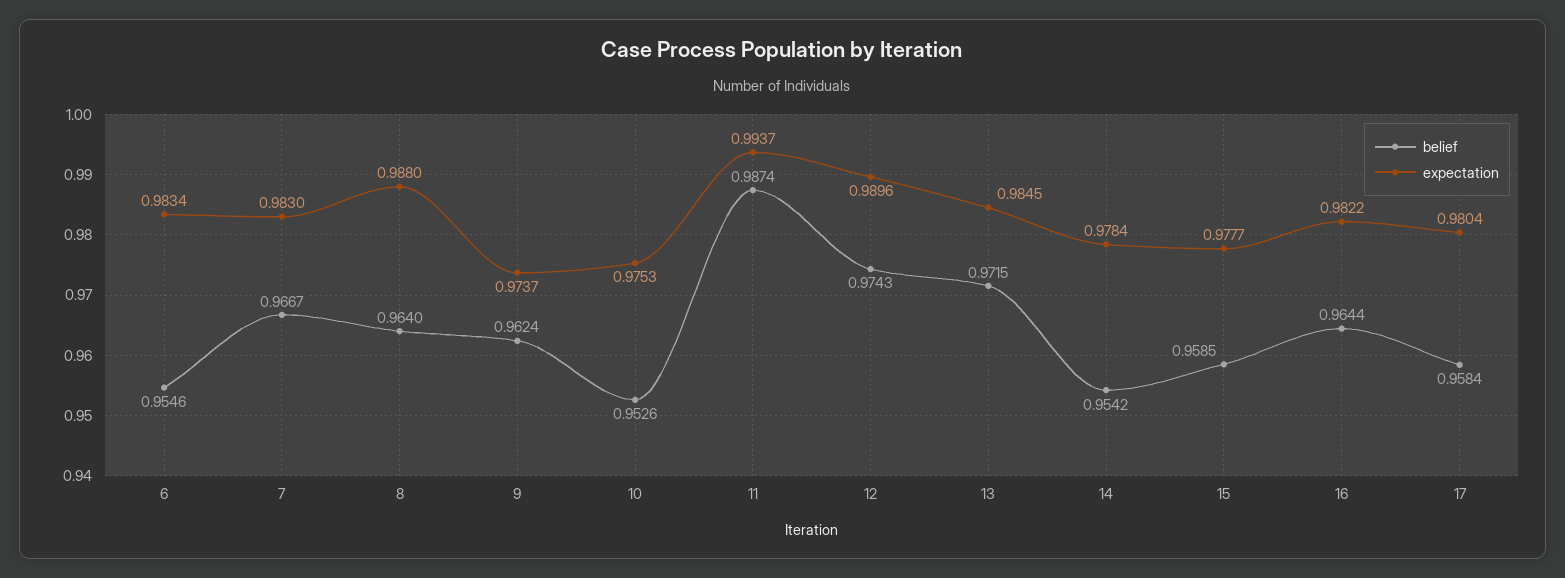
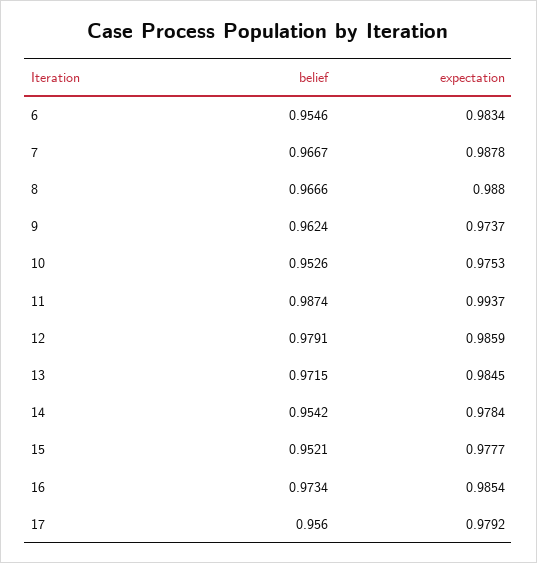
  {
    "belief": {
      "6": 0.9546,
      "7": 0.9667,
-     "8": 0.964,
+     "8": 0.9666,
      "9": 0.9624,
      "10": 0.9526,
      "11": 0.9874,
-     "12": 0.9743,
+     "12": 0.9791,
      "13": 0.9715,
      "14": 0.9542,
-     "15": 0.9585,
+     "15": 0.9521,
-     "16": 0.9644,
+     "16": 0.9734,
-     "17": 0.9584
+     "17": 0.956
    },
    "expectation": {
      "6": 0.9834,
-     "7": 0.983,
+     "7": 0.9878,
      "8": 0.988,
      "9": 0.9737,
      "10": 0.9753,
      "11": 0.9937,
-     "12": 0.9896,
+     "12": 0.9859,
      "13": 0.9845,
      "14": 0.9784,
      "15": 0.9777,
-     "16": 0.9822,
+     "16": 0.9854,
-     "17": 0.9804
+     "17": 0.9792
    }
  }

